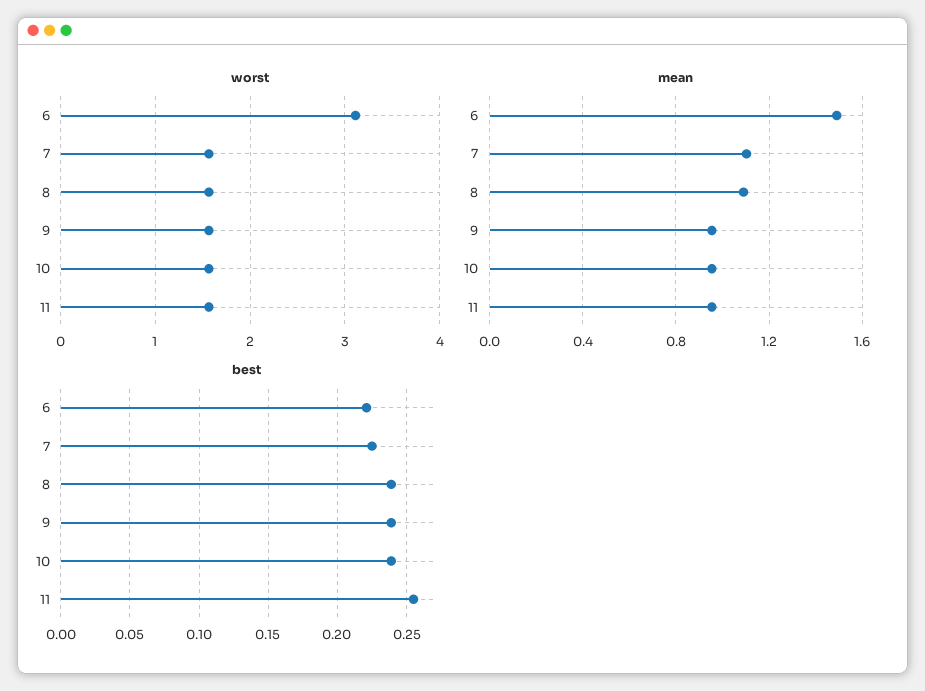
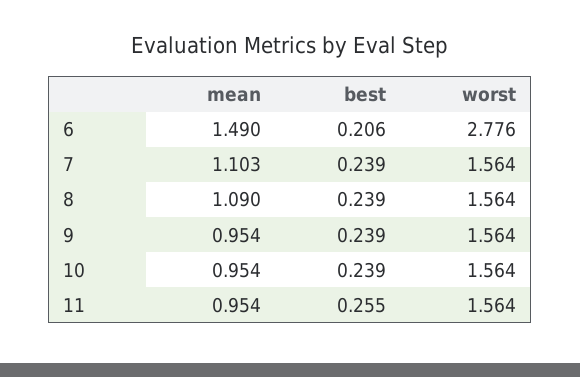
  {
    "worst": {
-     "6": 3.1,
+     "6": 2.776,
      "7": 1.564,
      "8": 1.564,
      "9": 1.564,
      "10": 1.564,
      "11": 1.564
    },
    "mean": {
      "6": 1.49,
      "7": 1.103,
      "8": 1.09,
      "9": 0.954,
      "10": 0.954,
      "11": 0.954
    },
    "best": {
-     "6": 0.22,
+     "6": 0.206,
-     "7": 0.225,
+     "7": 0.239,
      "8": 0.239,
      "9": 0.239,
      "10": 0.239,
      "11": 0.255
    }
  }

